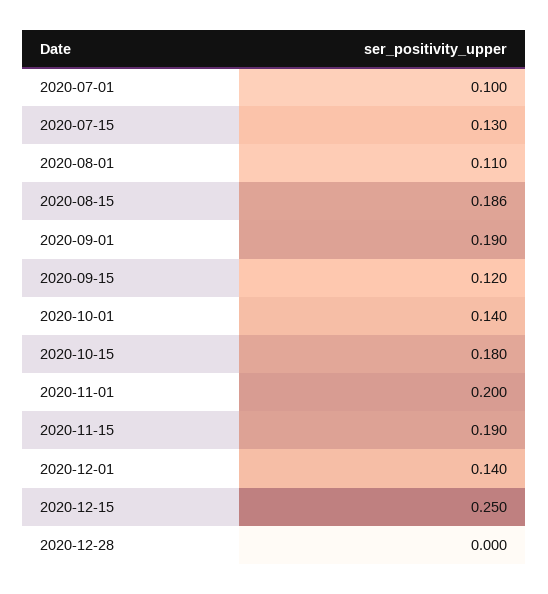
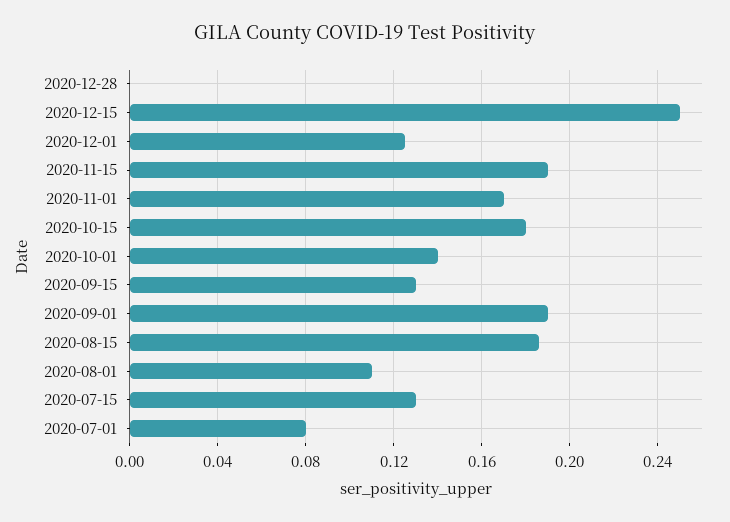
  {
-   "2020-07-01": 0.1,
+   "2020-07-01": 0.08,
    "2020-07-15": 0.13,
    "2020-08-01": 0.11,
    "2020-08-15": 0.186,
    "2020-09-01": 0.19,
-   "2020-09-15": 0.12,
+   "2020-09-15": 0.13,
    "2020-10-01": 0.14,
    "2020-10-15": 0.18,
-   "2020-11-01": 0.2,
+   "2020-11-01": 0.17,
    "2020-11-15": 0.19,
-   "2020-12-01": 0.14,
+   "2020-12-01": 0.125,
    "2020-12-15": 0.25,
    "2020-12-28": 0
  }

